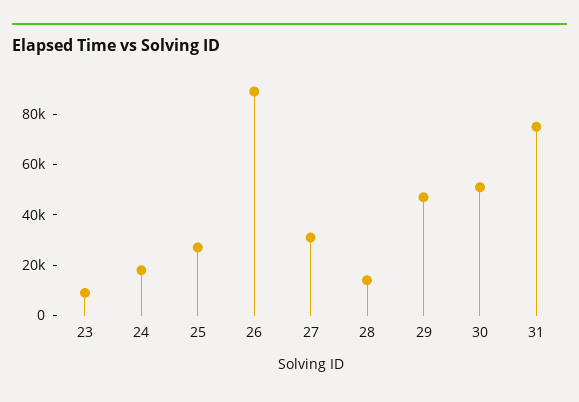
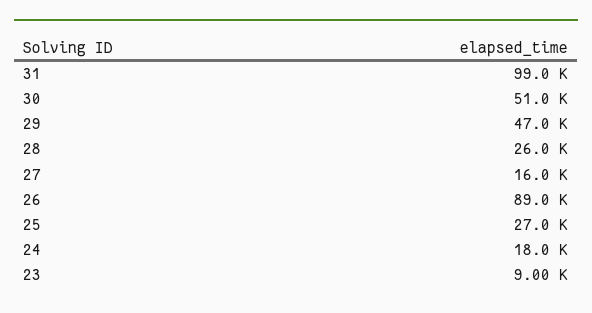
  {
    "23": 9000,
    "24": 18000,
    "25": 27000,
    "26": 89000,
-   "27": 30000,
+   "27": 16000,
-   "28": 15000,
+   "28": 26000,
    "29": 47000,
    "30": 51000,
-   "31": 75000
+   "31": 99000
  }

